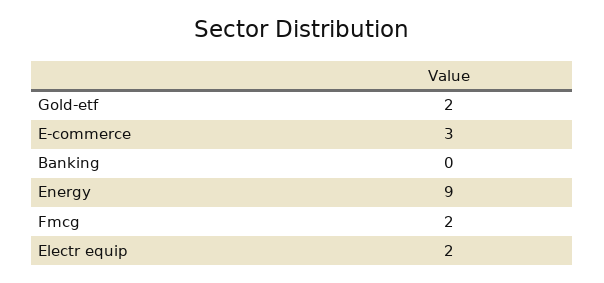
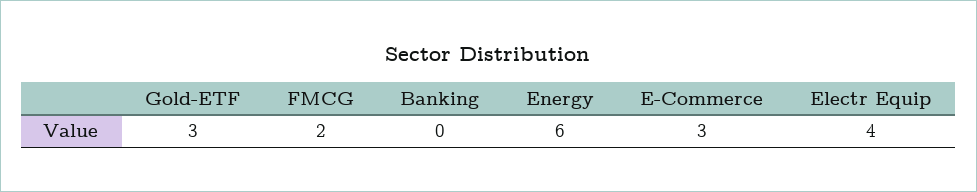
  {
-   "Gold-etf": 2,
+   "Gold-etf": 3,
    "E-commerce": 3,
    "Banking": 0,
-   "Energy": 9,
+   "Energy": 6,
    "Fmcg": 2,
-   "Electr equip": 2
+   "Electr equip": 4
  }

